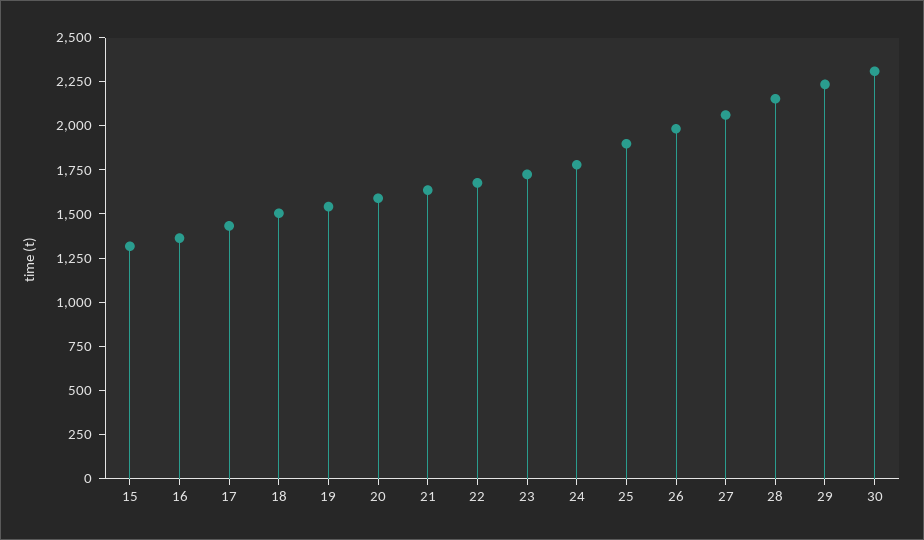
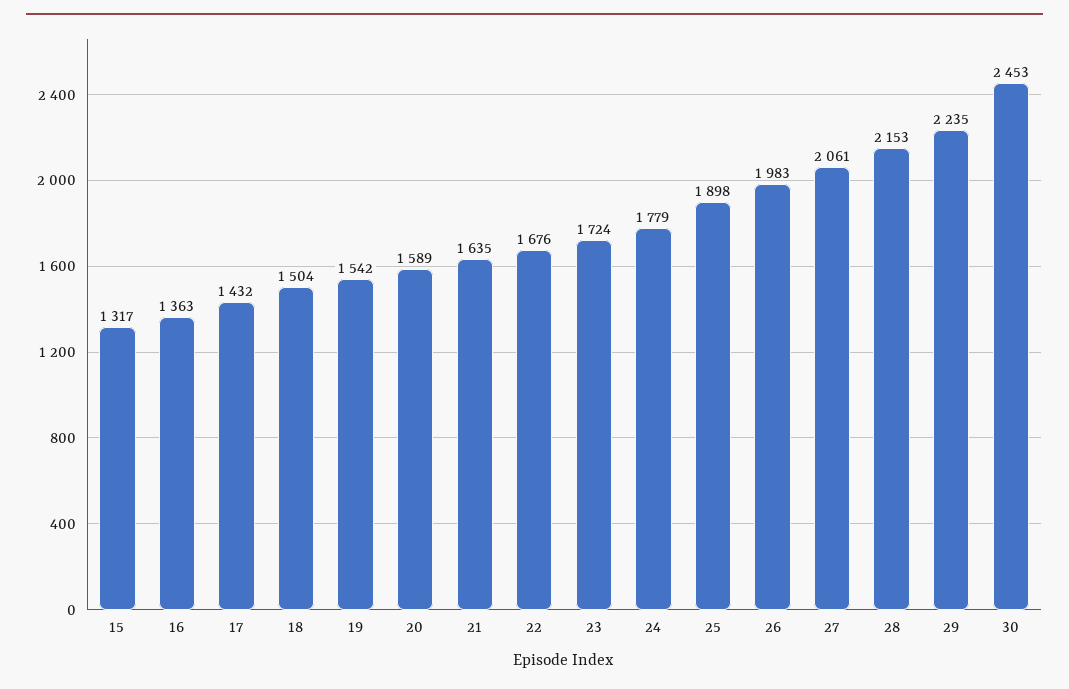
  {
    "15": 1317,
    "16": 1363,
    "17": 1432,
    "18": 1504,
    "19": 1542,
    "20": 1589,
    "21": 1635,
    "22": 1676,
    "23": 1724,
    "24": 1779,
    "25": 1898,
    "26": 1983,
    "27": 2061,
    "28": 2153,
    "29": 2235,
-   "30": 2300
+   "30": 2453
  }

